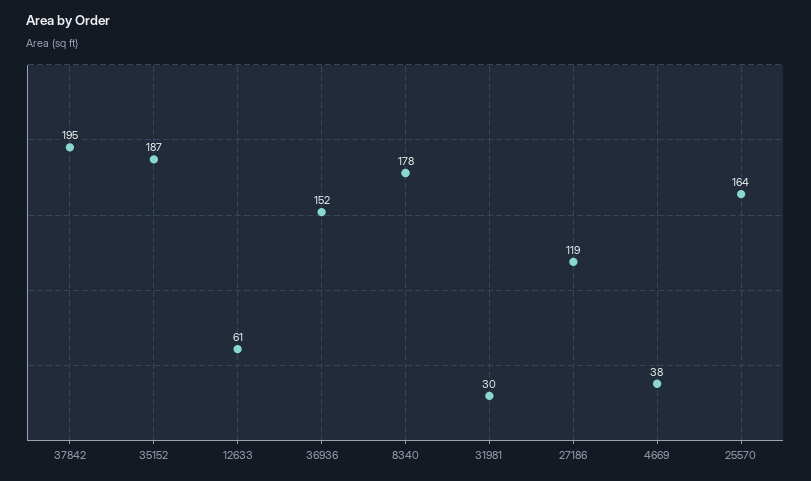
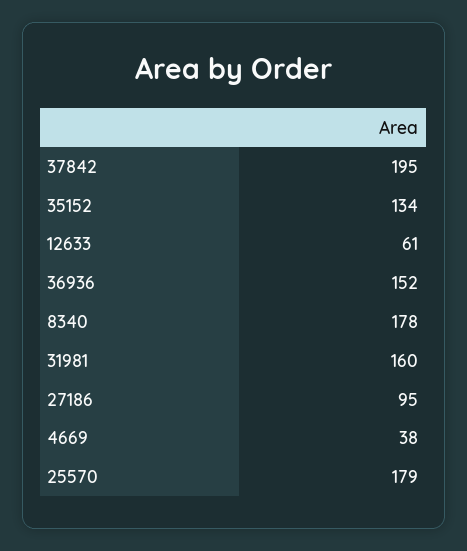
  {
    "37842": 195,
-   "35152": 187,
+   "35152": 134,
    "12633": 61,
    "36936": 152,
    "8340": 178,
-   "31981": 30,
+   "31981": 160,
-   "27186": 119,
+   "27186": 95,
    "4669": 38,
-   "25570": 164
+   "25570": 179
  }

